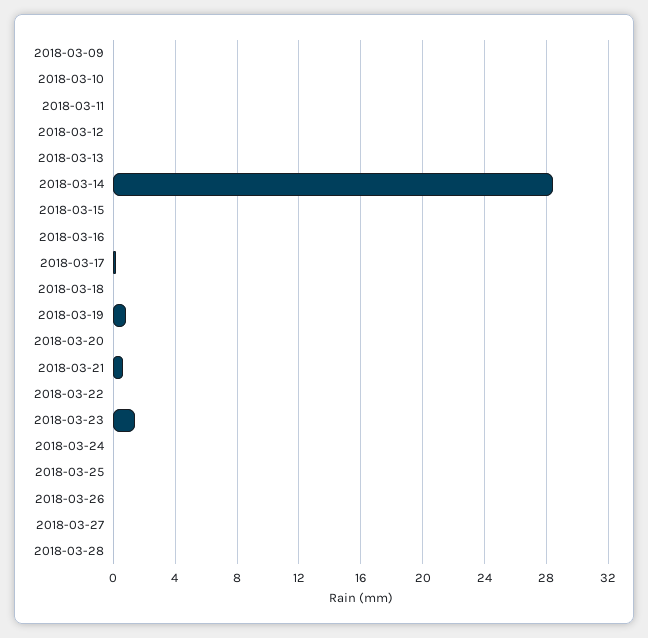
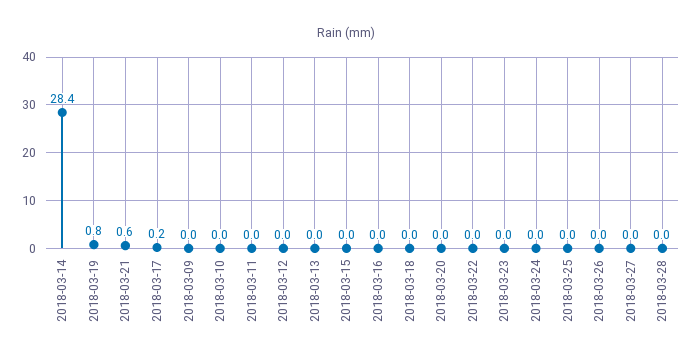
  {
    "2018-03-09": 0,
    "2018-03-10": 0,
    "2018-03-11": 0,
    "2018-03-12": 0,
    "2018-03-13": 0,
    "2018-03-14": 28.4,
    "2018-03-15": 0,
    "2018-03-16": 0,
    "2018-03-17": 0.2,
    "2018-03-18": 0,
    "2018-03-19": 0.8,
    "2018-03-20": 0,
    "2018-03-21": 0.6,
    "2018-03-22": 0,
-   "2018-03-23": 1.5,
+   "2018-03-23": 0,
    "2018-03-24": 0,
    "2018-03-25": 0,
    "2018-03-26": 0,
    "2018-03-27": 0,
    "2018-03-28": 0
  }

